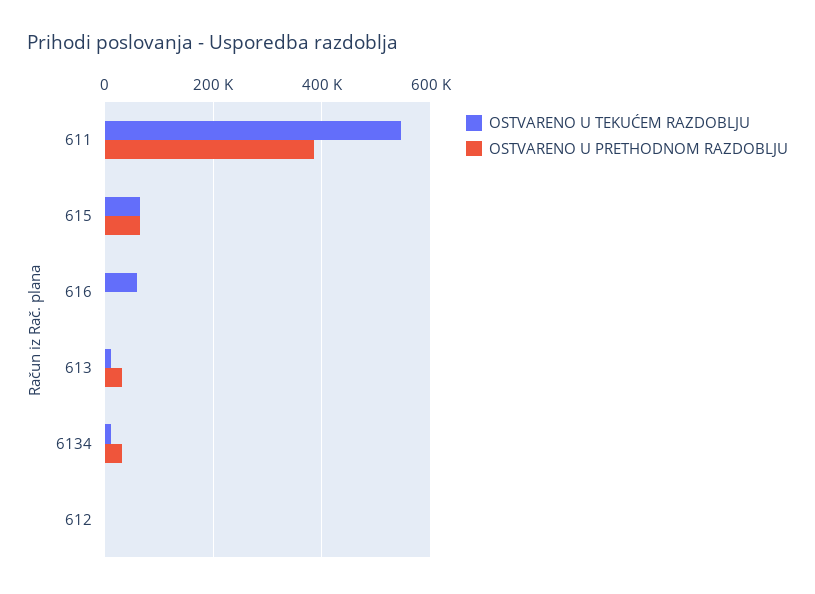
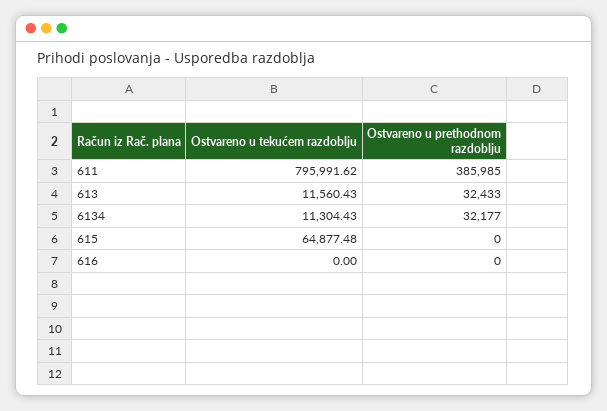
  {
    "OSTVARENO U TEKUĆEM RAZDOBLJU": {
-     "611": 540000,
+     "611": 795991.62,
      "615": 64877.48,
-     "616": 60000,
+     "616": 0,
      "613": 11560.43,
-     "6134": 11304.43,
+     "6134": 11304.43
-     "612": 0
    },
    "OSTVARENO U PRETHODNOM RAZDOBLJU": {
      "611": 385985,
-     "615": 60000,
+     "615": 0,
      "616": 0,
      "613": 32433,
-     "6134": 32177,
+     "6134": 32177
-     "612": 0
    }
  }

